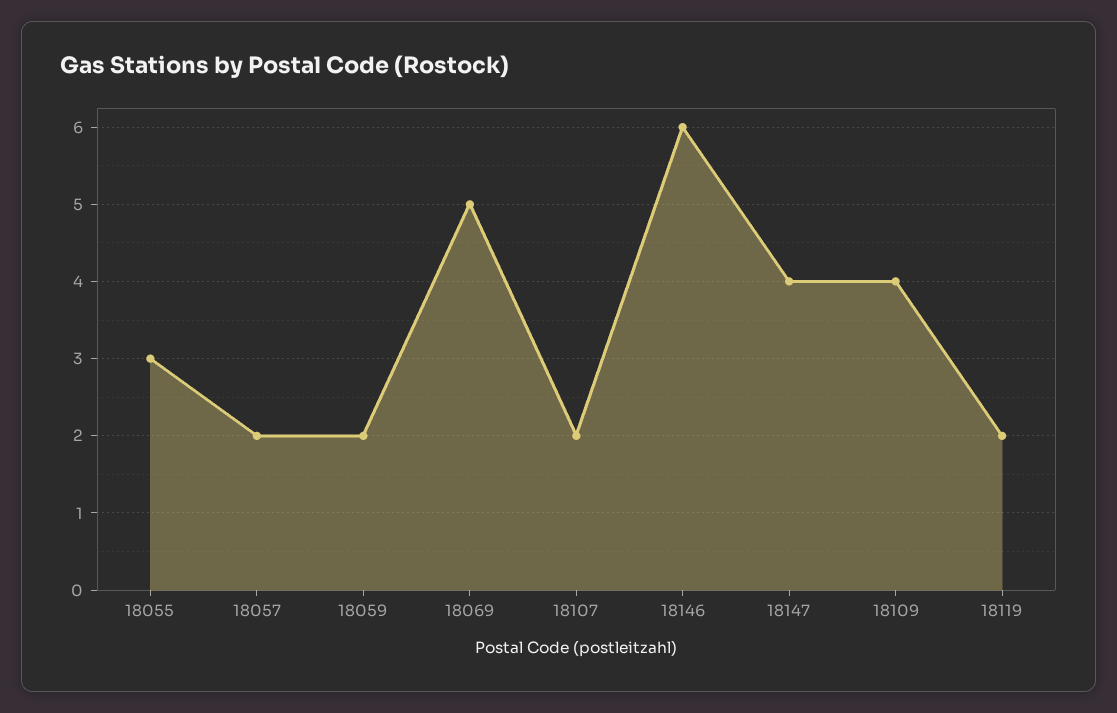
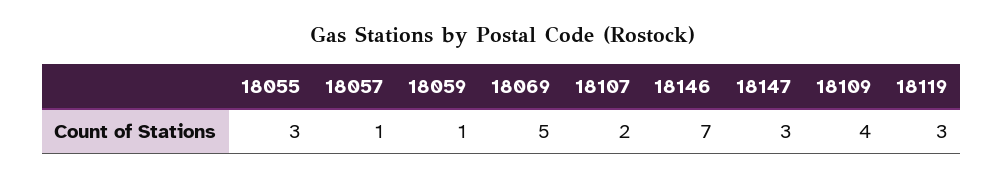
  {
    "18055": 3,
-   "18057": 2,
+   "18057": 1,
-   "18059": 2,
+   "18059": 1,
    "18069": 5,
    "18107": 2,
-   "18146": 6,
+   "18146": 7,
-   "18147": 4,
+   "18147": 3,
    "18109": 4,
-   "18119": 2
+   "18119": 3
  }

